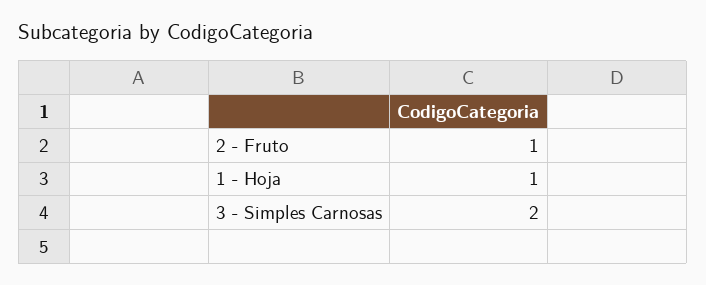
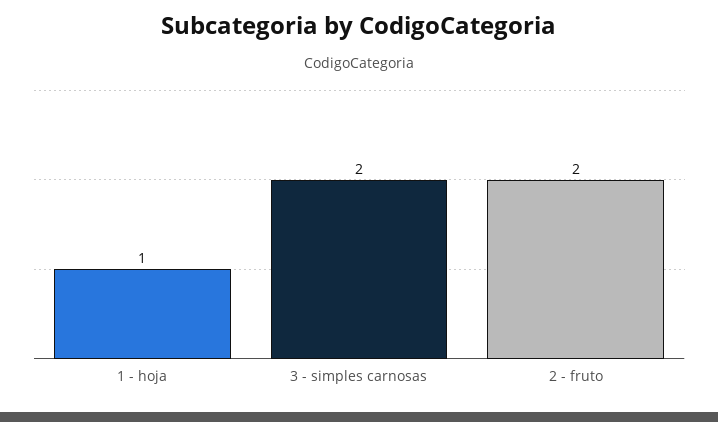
  {
-   "2 - Fruto": 1,
+   "2 - Fruto": 2,
    "1 - Hoja": 1,
    "3 - Simples Carnosas": 2
  }

